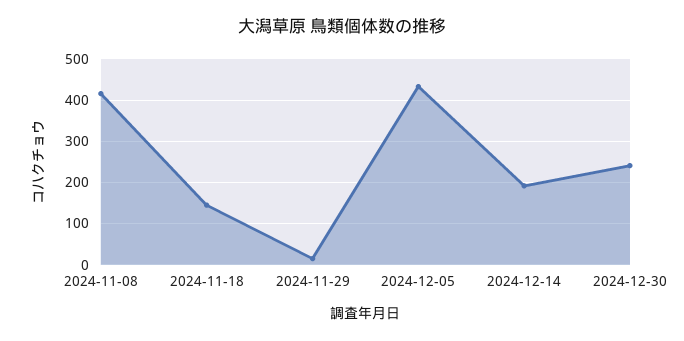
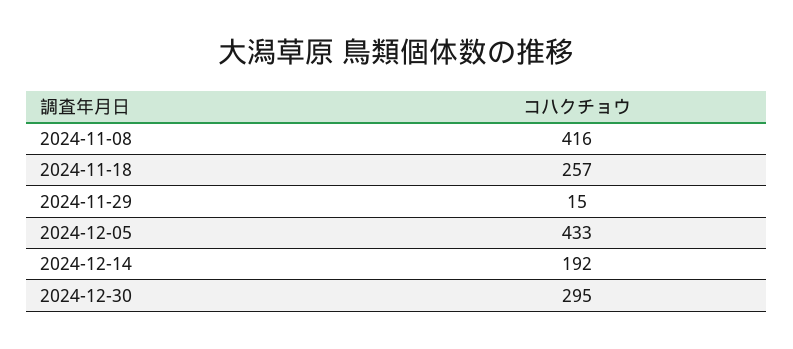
  {
    "2024-11-08": 416,
-   "2024-11-18": 140,
+   "2024-11-18": 257,
    "2024-11-29": 15,
    "2024-12-05": 433,
    "2024-12-14": 192,
-   "2024-12-30": 240
+   "2024-12-30": 295
  }

